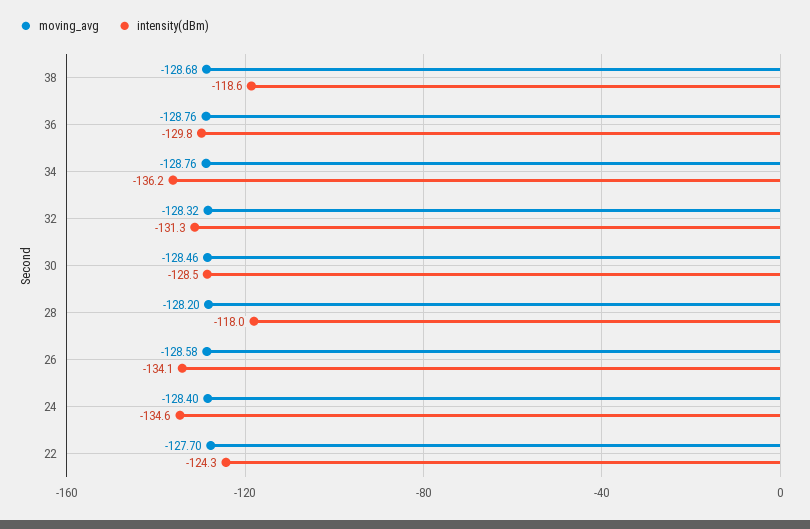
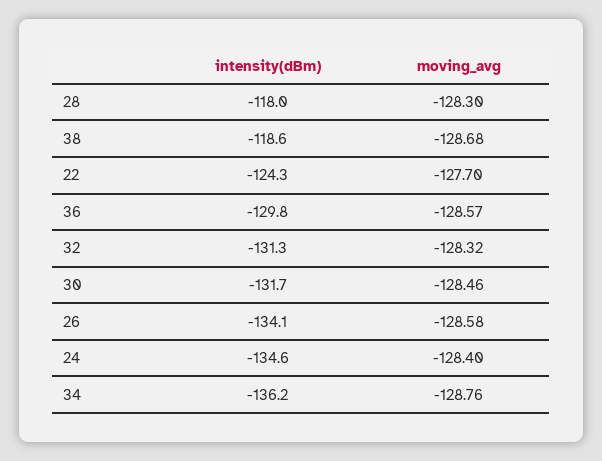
  {
    "moving_avg": {
      "38": -128.68,
-     "36": -128.76,
+     "36": -128.57,
      "34": -128.76,
      "32": -128.32,
      "30": -128.46,
-     "28": -128.2,
+     "28": -128.3,
      "26": -128.58,
      "24": -128.4,
      "22": -127.7
    },
    "intensity(dBm)": {
      "38": -118.6,
      "36": -129.8,
      "34": -136.2,
      "32": -131.3,
-     "30": -128.5,
+     "30": -131.7,
      "28": -118,
      "26": -134.1,
      "24": -134.6,
      "22": -124.3
    }
  }

